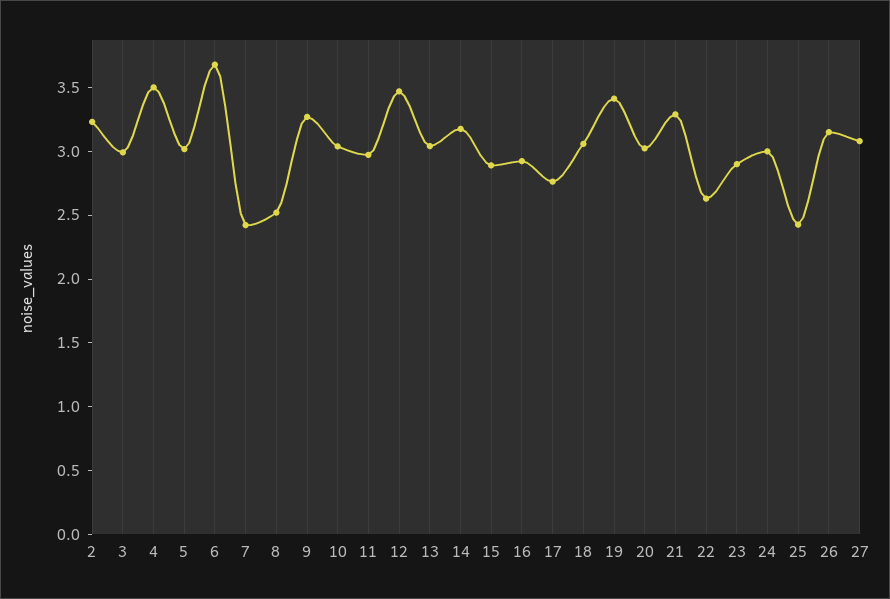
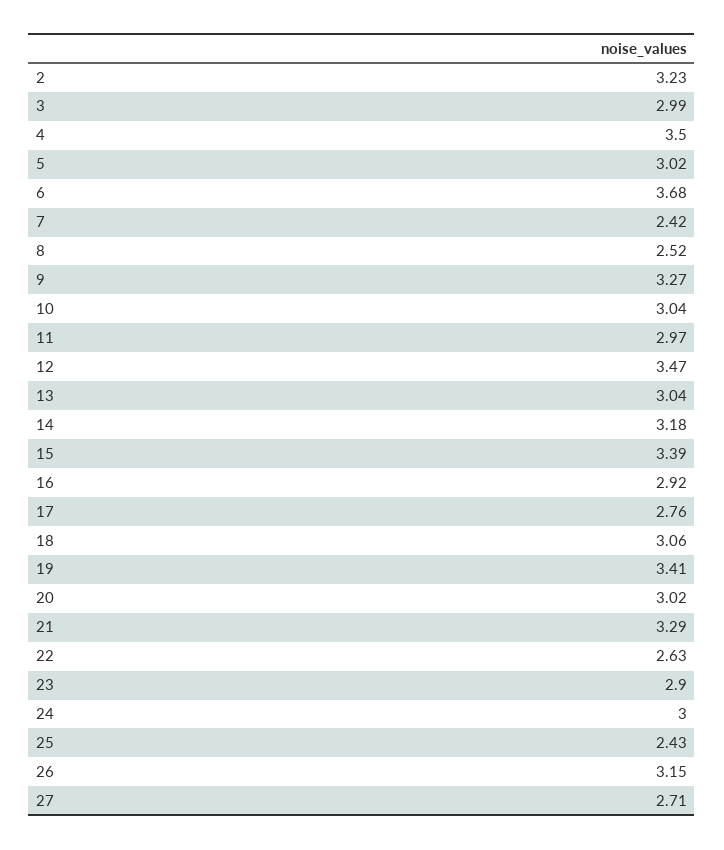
  {
    "2": 3.23,
    "3": 2.99,
    "4": 3.5,
    "5": 3.02,
    "6": 3.68,
    "7": 2.42,
    "8": 2.52,
    "9": 3.27,
    "10": 3.04,
    "11": 2.97,
    "12": 3.47,
    "13": 3.04,
    "14": 3.18,
-   "15": 2.9,
+   "15": 3.39,
    "16": 2.92,
    "17": 2.76,
    "18": 3.06,
    "19": 3.41,
    "20": 3.02,
    "21": 3.29,
    "22": 2.63,
    "23": 2.9,
    "24": 3,
    "25": 2.43,
    "26": 3.15,
-   "27": 3.1
+   "27": 2.71
  }

